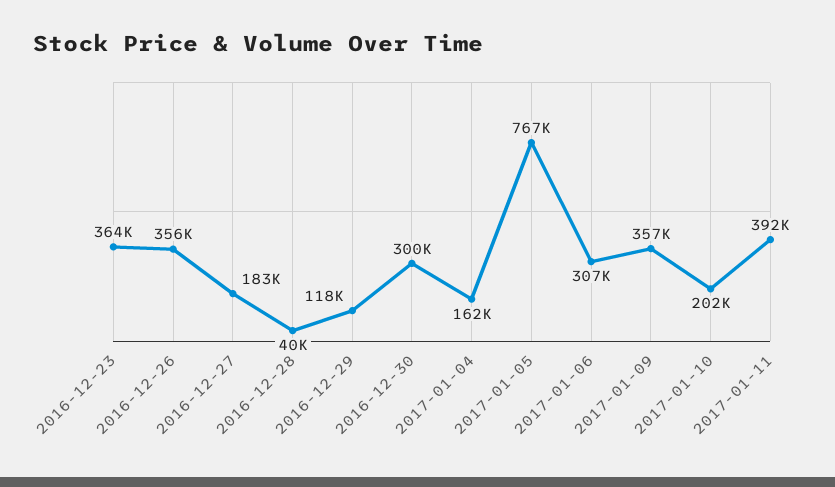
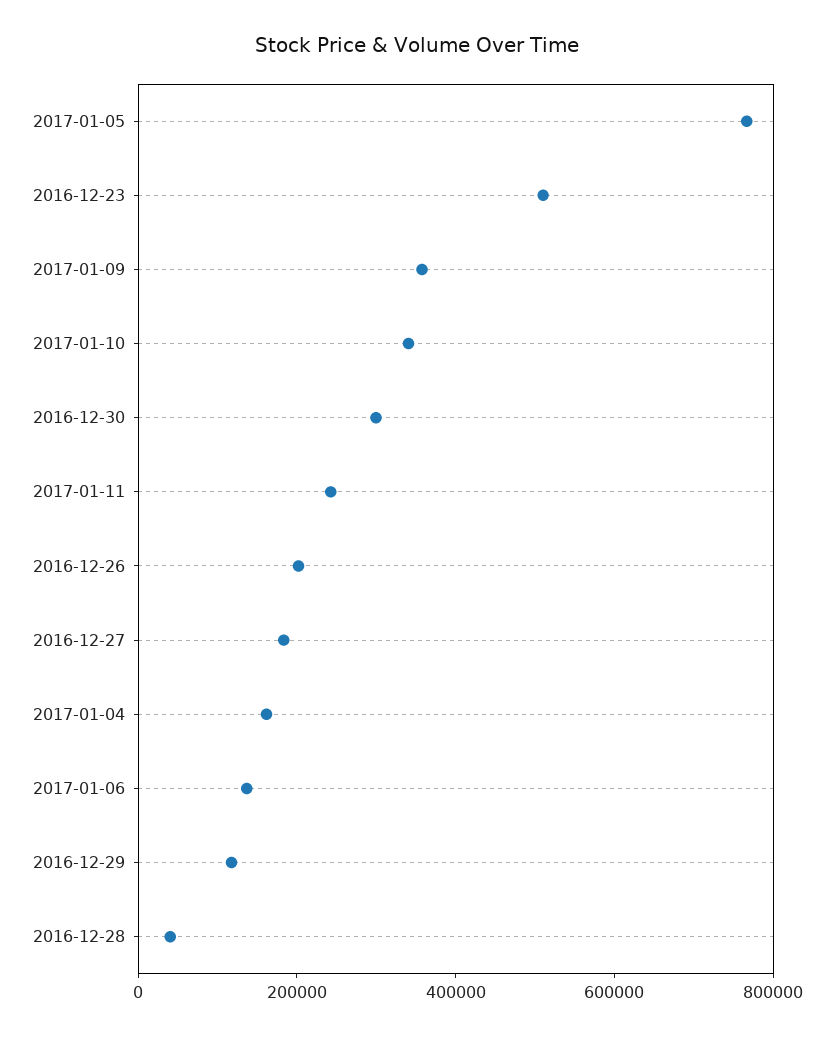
  {
-   "2016-12-23": 364000,
+   "2016-12-23": 500000,
-   "2016-12-26": 356000,
+   "2016-12-26": 200000,
    "2016-12-27": 183000,
    "2016-12-28": 40000,
    "2016-12-29": 118000,
    "2016-12-30": 300000,
    "2017-01-04": 162000,
    "2017-01-05": 767000,
-   "2017-01-06": 307000,
+   "2017-01-06": 150000,
    "2017-01-09": 357000,
-   "2017-01-10": 202000,
+   "2017-01-10": 350000,
-   "2017-01-11": 392000
+   "2017-01-11": 250000
  }

